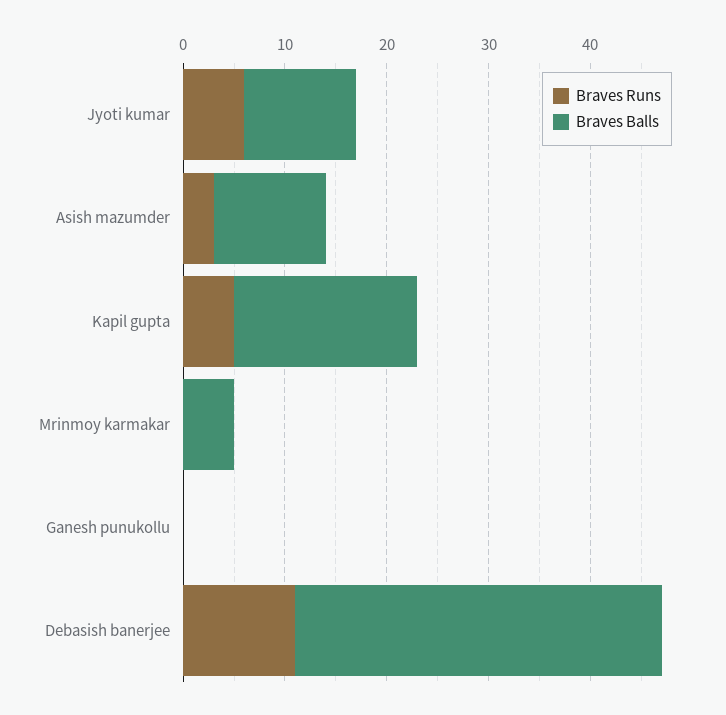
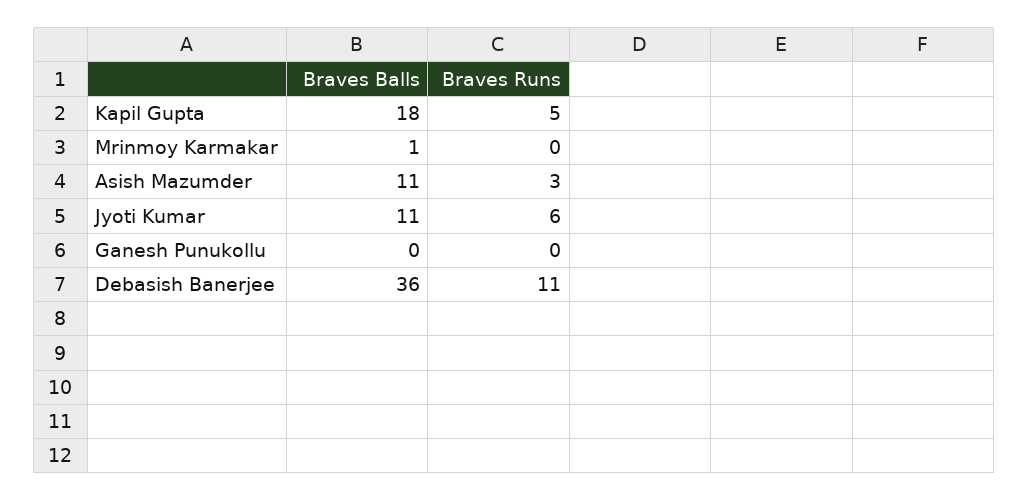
  {
    "Braves Runs": {
      "Jyoti kumar": 6,
      "Asish mazumder": 3,
      "Kapil gupta": 5,
      "Mrinmoy karmakar": 0,
      "Ganesh punukollu": 0,
      "Debasish banerjee": 11
    },
    "Braves Balls": {
      "Jyoti kumar": 11,
      "Asish mazumder": 11,
      "Kapil gupta": 18,
-     "Mrinmoy karmakar": 5,
+     "Mrinmoy karmakar": 1,
      "Ganesh punukollu": 0,
      "Debasish banerjee": 36
    }
  }

